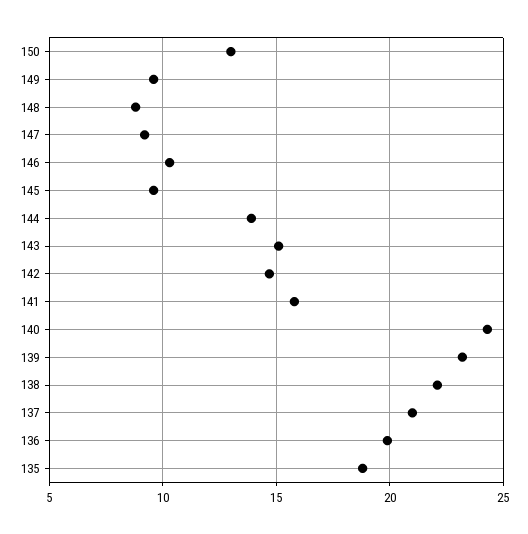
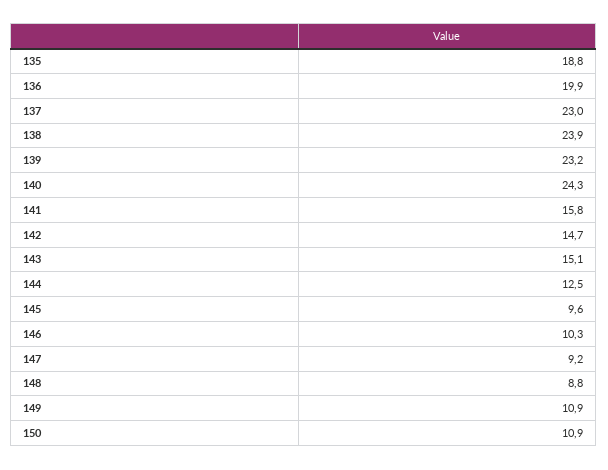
  {
-   "150": 13,
+   "150": 10.9,
-   "149": 9.5,
+   "149": 10.9,
    "148": 8.8,
    "147": 9.2,
    "146": 10.3,
    "145": 9.6,
-   "144": 14,
+   "144": 12.5,
    "143": 15.1,
    "142": 14.7,
    "141": 15.8,
    "140": 24.3,
    "139": 23.2,
-   "138": 22,
+   "138": 23.9,
-   "137": 21,
+   "137": 23,
    "136": 19.9,
    "135": 18.8
  }

